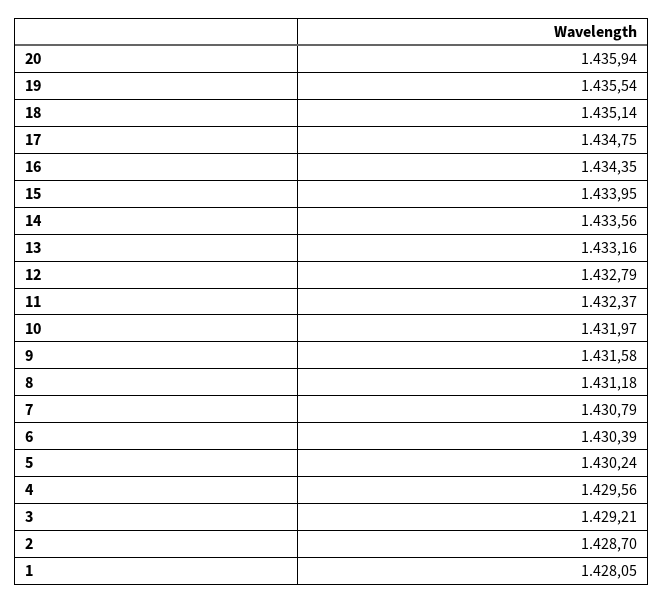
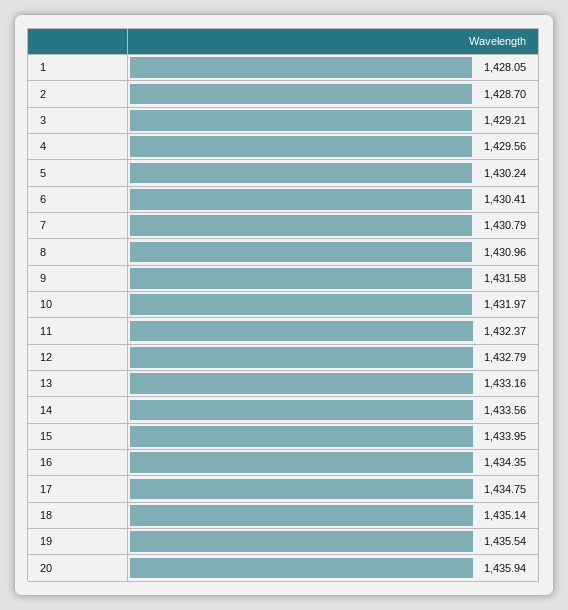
  {
    "20": 1435.94,
    "19": 1435.54,
    "18": 1435.14,
    "17": 1434.75,
    "16": 1434.35,
    "15": 1433.95,
    "14": 1433.56,
    "13": 1433.16,
    "12": 1432.79,
    "11": 1432.37,
    "10": 1431.97,
    "9": 1431.58,
-   "8": 1431.18,
+   "8": 1430.96,
    "7": 1430.79,
-   "6": 1430.39,
+   "6": 1430.41,
    "5": 1430.24,
    "4": 1429.56,
    "3": 1429.21,
    "2": 1428.7,
    "1": 1428.05
  }

